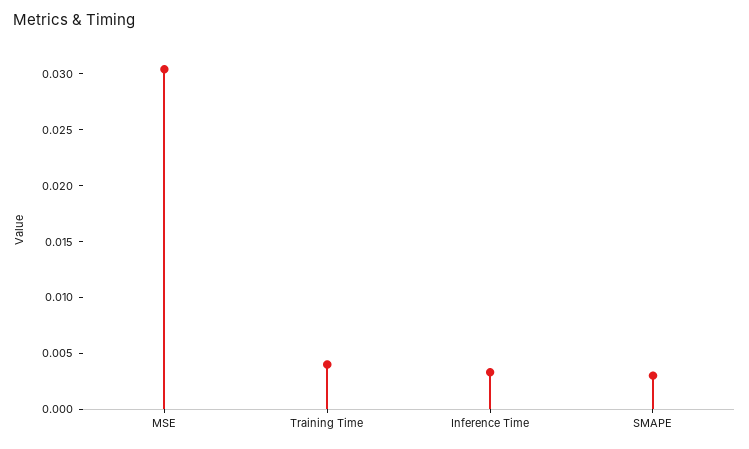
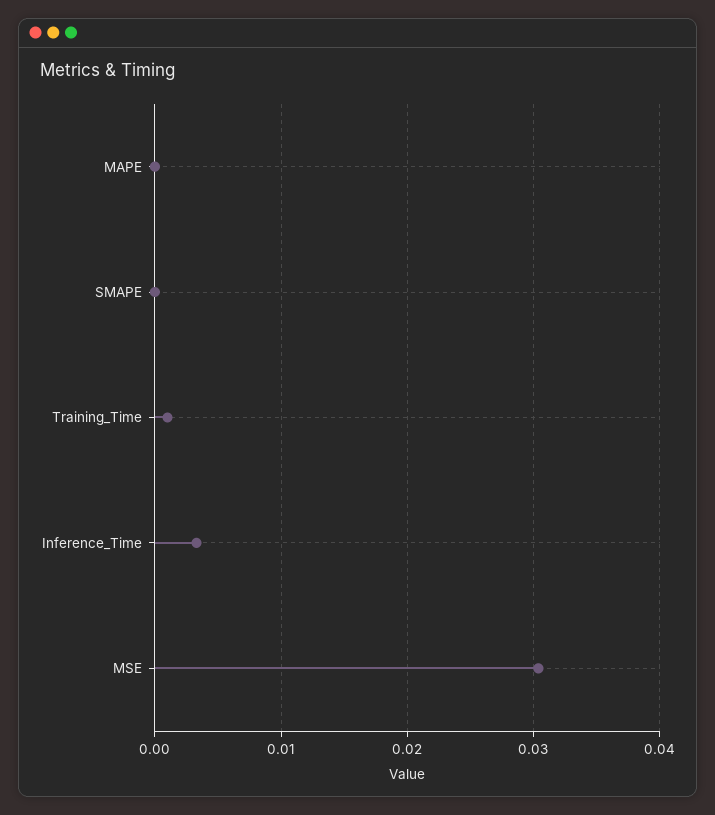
  {
    "MSE": 0.03,
-   "Training Time": 0.004,
+   "Training Time": 0.001,
    "Inference Time": 0.003,
-   "SMAPE": 0.003
+   "SMAPE": 0,
+   "MAPE": 0
  }

